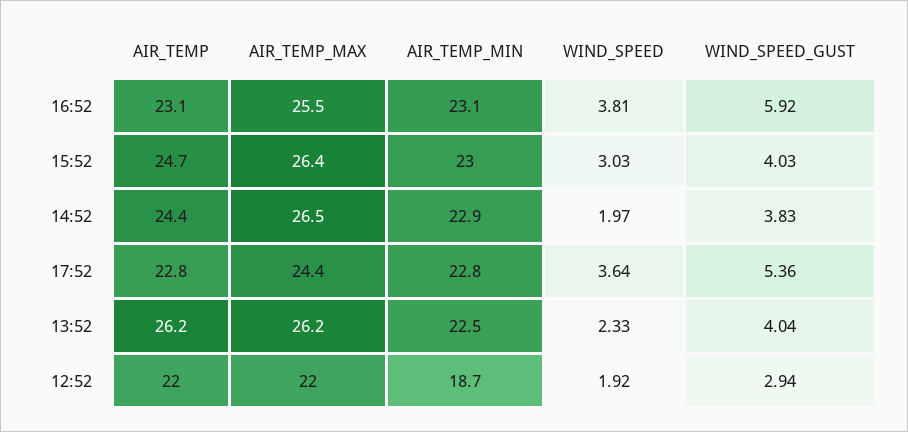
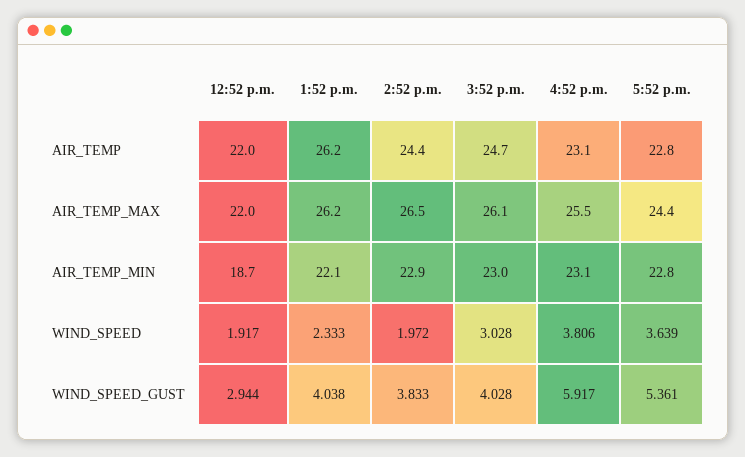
  {
    "AIR_TEMP": {
      "16:52": 23.1,
      "15:52": 24.7,
      "14:52": 24.4,
      "17:52": 22.8,
      "13:52": 26.2,
      "12:52": 22
    },
    "AIR_TEMP_MAX": {
      "16:52": 25.5,
-     "15:52": 26.4,
+     "15:52": 26.1,
      "14:52": 26.5,
      "17:52": 24.4,
      "13:52": 26.2,
      "12:52": 22
    },
    "AIR_TEMP_MIN": {
      "16:52": 23.1,
      "15:52": 23,
      "14:52": 22.9,
      "17:52": 22.8,
-     "13:52": 22.5,
+     "13:52": 22.1,
      "12:52": 18.7
    },
    "WIND_SPEED": {
      "16:52": 3.806,
      "15:52": 3.028,
      "14:52": 1.972,
      "17:52": 3.639,
      "13:52": 2.333,
      "12:52": 1.917
    },
    "WIND_SPEED_GUST": {
      "16:52": 5.917,
      "15:52": 4.028,
      "14:52": 3.833,
      "17:52": 5.361,
      "13:52": 4.038,
      "12:52": 2.944
    }
  }

